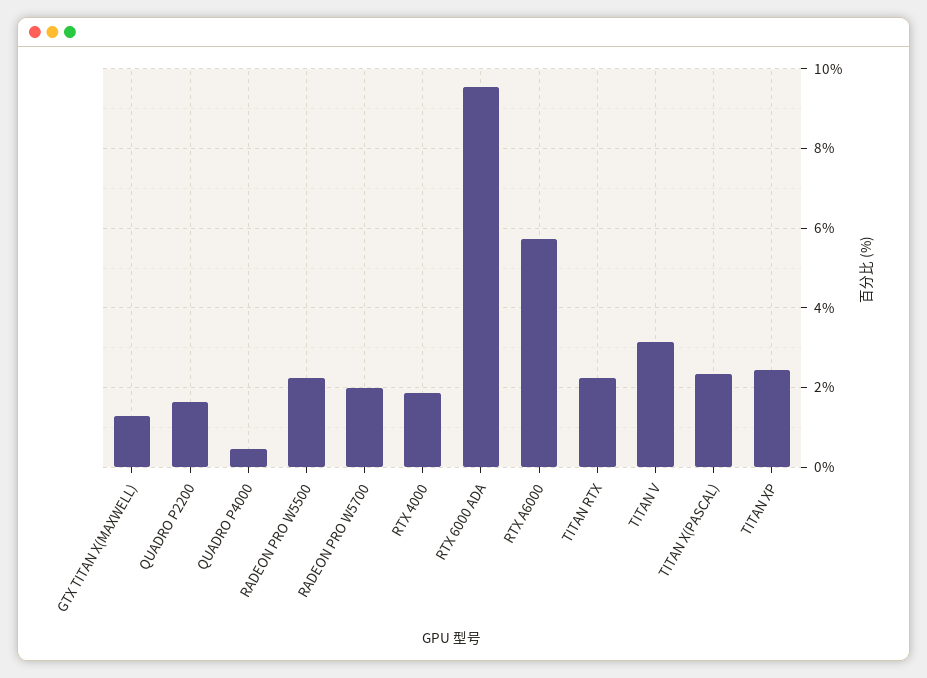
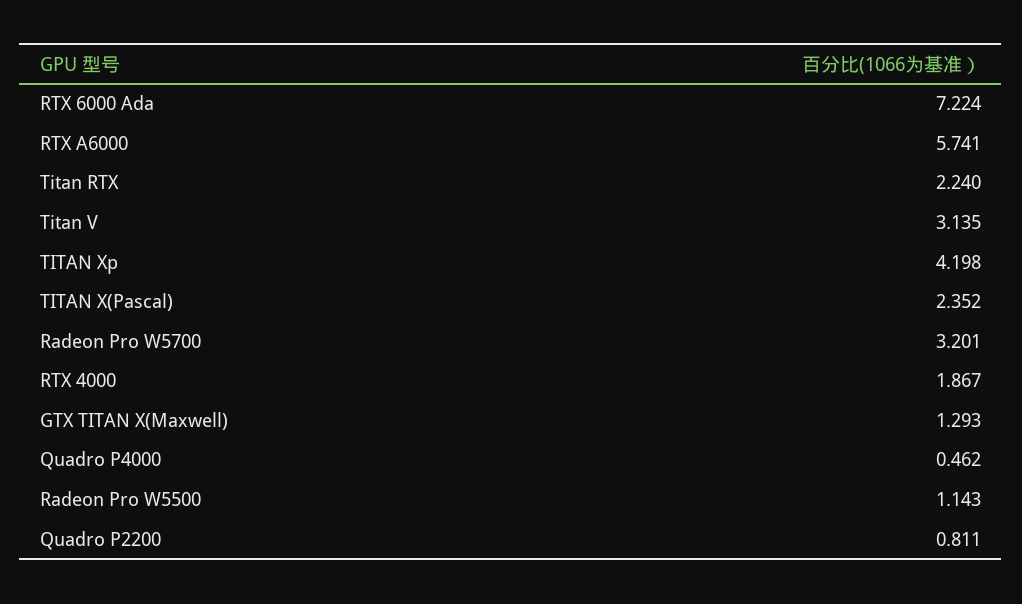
  {
    "GTX TITAN X(MAXWELL)": 1.293,
-   "QUADRO P2200": 1.6,
+   "QUADRO P2200": 0.811,
    "QUADRO P4000": 0.462,
-   "RADEON PRO W5500": 2.2,
+   "RADEON PRO W5500": 1.143,
-   "RADEON PRO W5700": 2,
+   "RADEON PRO W5700": 3.201,
    "RTX 4000": 1.867,
-   "RTX 6000 ADA": 9.6,
+   "RTX 6000 ADA": 7.224,
    "RTX A6000": 5.741,
    "TITAN RTX": 2.24,
    "TITAN V": 3.135,
    "TITAN X(PASCAL)": 2.352,
-   "TITAN XP": 2.4
+   "TITAN XP": 4.198
  }

